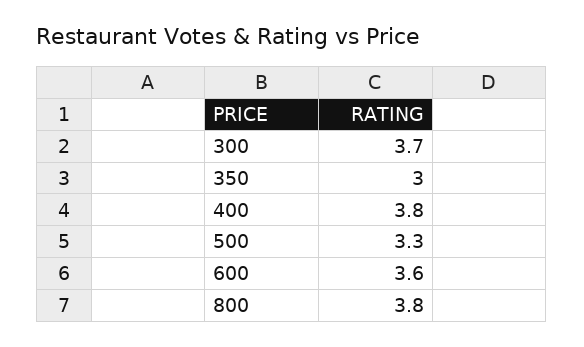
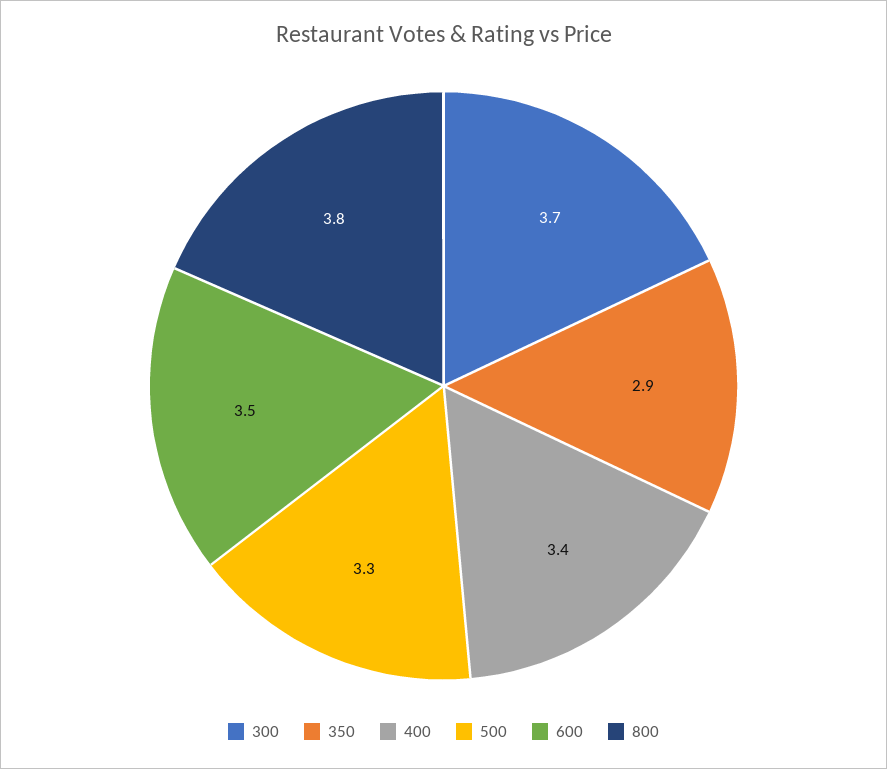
  {
    "300": 3.7,
-   "350": 3,
+   "350": 2.9,
-   "400": 3.8,
+   "400": 3.4,
    "500": 3.3,
-   "600": 3.6,
+   "600": 3.5,
    "800": 3.8
  }

